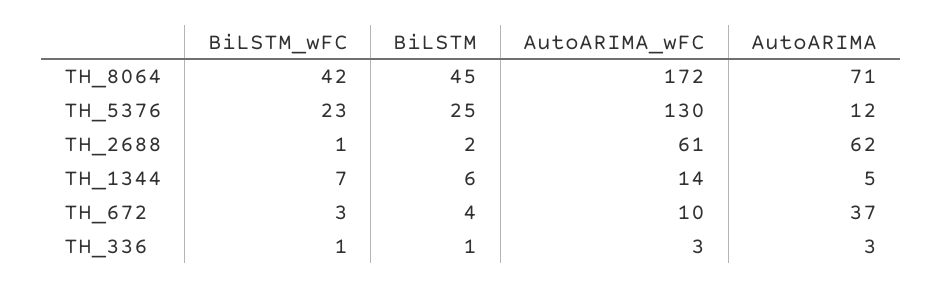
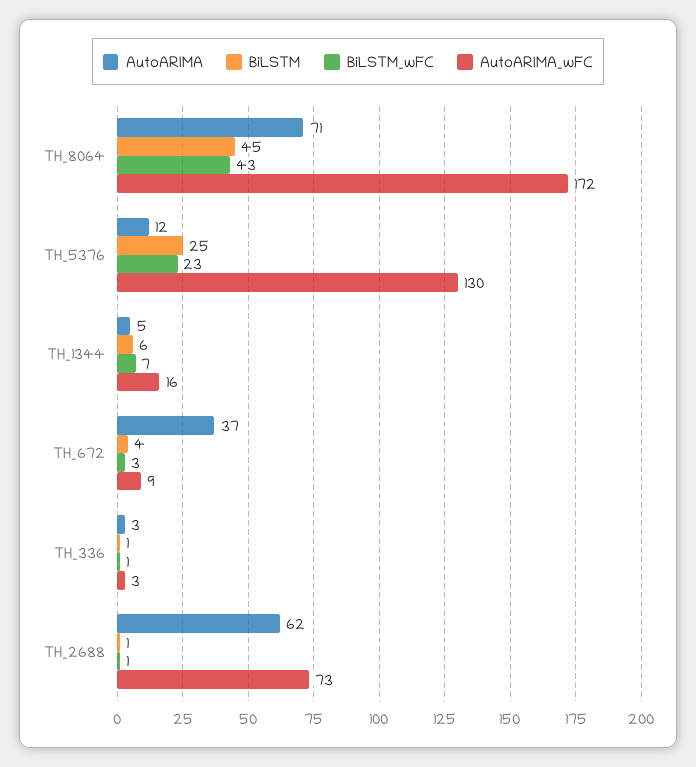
  {
    "BiLSTM_wFC": {
-     "TH_8064": 42,
+     "TH_8064": 43,
      "TH_5376": 23,
      "TH_2688": 1,
      "TH_1344": 7,
      "TH_672": 3,
      "TH_336": 1
    },
    "BiLSTM": {
      "TH_8064": 45,
      "TH_5376": 25,
-     "TH_2688": 2,
+     "TH_2688": 1,
      "TH_1344": 6,
      "TH_672": 4,
      "TH_336": 1
    },
    "AutoARIMA_wFC": {
      "TH_8064": 172,
      "TH_5376": 130,
-     "TH_2688": 61,
+     "TH_2688": 73,
-     "TH_1344": 14,
+     "TH_1344": 16,
-     "TH_672": 10,
+     "TH_672": 9,
      "TH_336": 3
    },
    "AutoARIMA": {
      "TH_8064": 71,
      "TH_5376": 12,
      "TH_2688": 62,
      "TH_1344": 5,
      "TH_672": 37,
      "TH_336": 3
    }
  }

